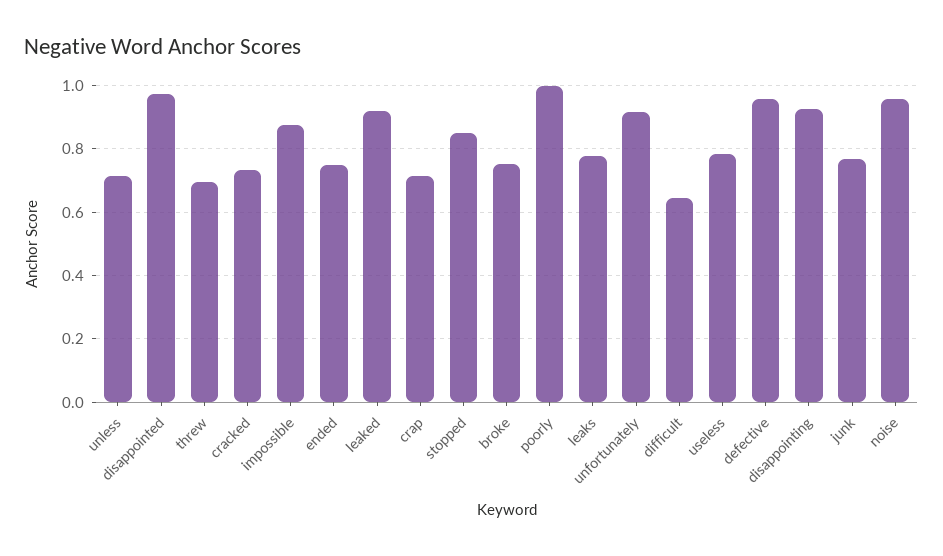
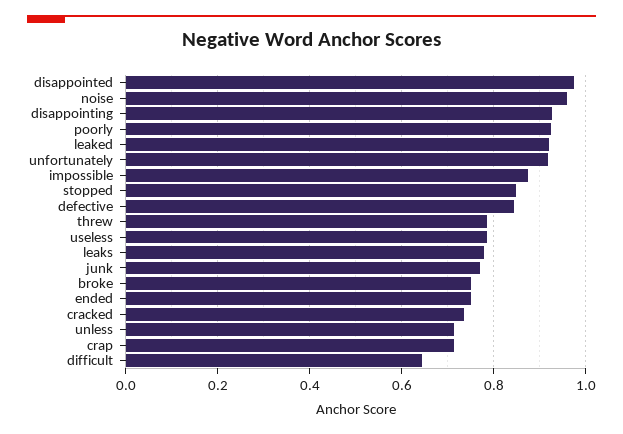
  {
    "unless": 0.72,
    "disappointed": 0.98,
-   "threw": 0.7,
+   "threw": 0.78,
    "cracked": 0.74,
    "impossible": 0.88,
    "ended": 0.76,
    "leaked": 0.92,
    "crap": 0.72,
    "stopped": 0.84,
    "broke": 0.76,
-   "poorly": 1,
+   "poorly": 0.92,
    "leaks": 0.78,
    "unfortunately": 0.92,
    "difficult": 0.64,
    "useless": 0.78,
-   "defective": 0.96,
+   "defective": 0.84,
    "disappointing": 0.92,
    "junk": 0.76,
    "noise": 0.96
  }

